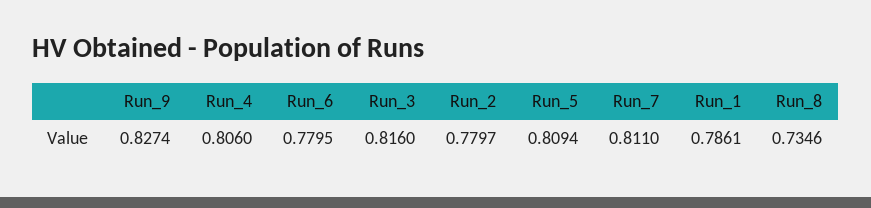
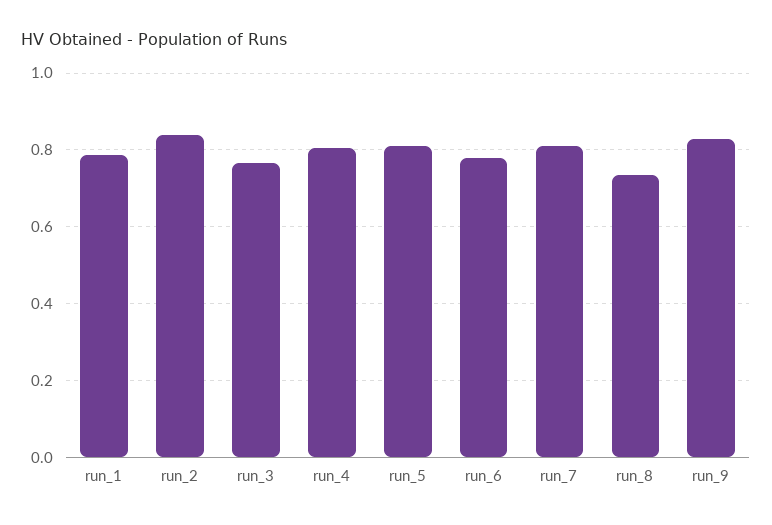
  {
    "Run_9": 0.8274,
    "Run_4": 0.806,
    "Run_6": 0.7795,
-   "Run_3": 0.816,
+   "Run_3": 0.76,
-   "Run_2": 0.7797,
+   "Run_2": 0.84,
    "Run_5": 0.8094,
    "Run_7": 0.811,
    "Run_1": 0.7861,
    "Run_8": 0.7346
  }

